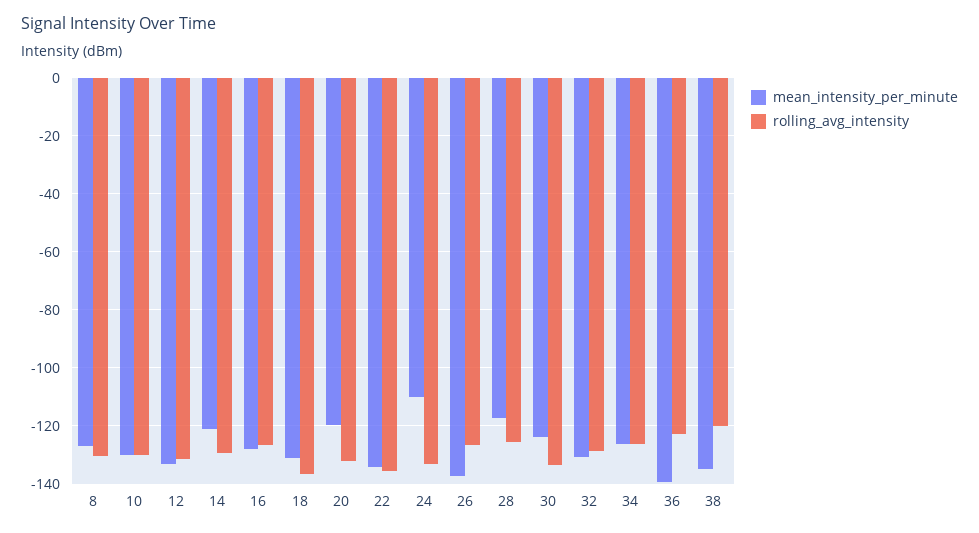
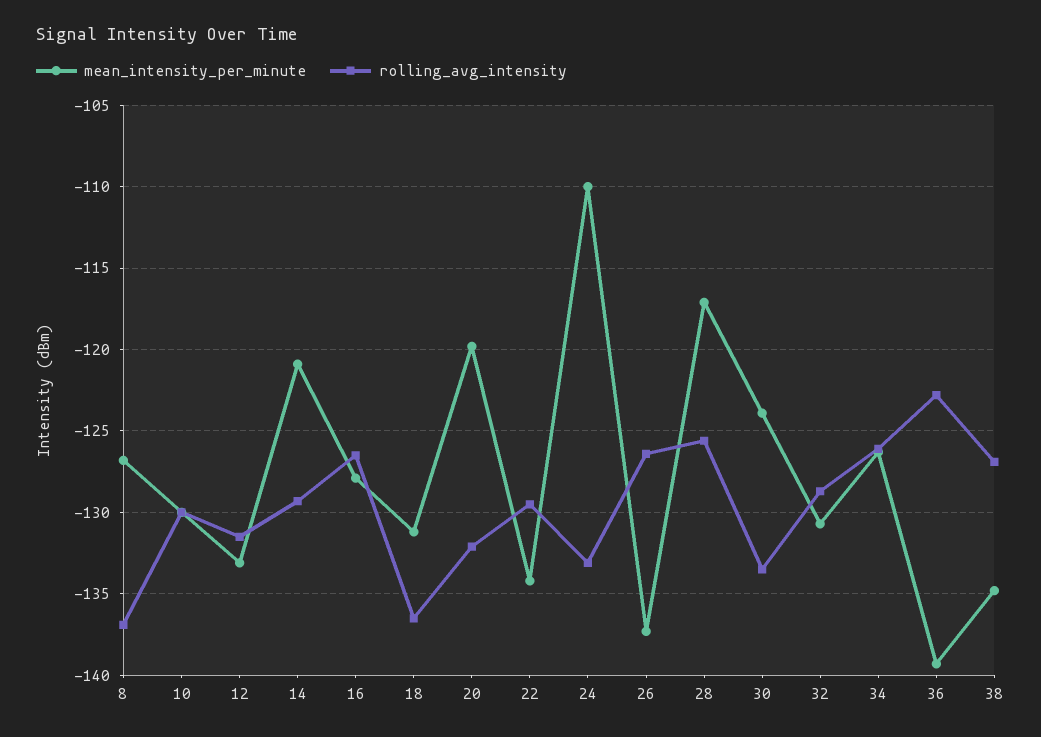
  {
    "mean_intensity_per_minute": {
      "8": -127,
      "10": -130,
      "12": -133,
      "14": -121,
      "16": -128,
      "18": -131,
      "20": -120,
      "22": -134,
      "24": -110,
      "26": -137.5,
      "28": -117,
      "30": -124,
      "32": -130.5,
      "34": -126.5,
      "36": -139.5,
      "38": -135
    },
    "rolling_avg_intensity": {
-     "8": -130,
+     "8": -137,
      "10": -130,
      "12": -131.5,
      "14": -129.5,
      "16": -126.5,
      "18": -136.5,
      "20": -132,
-     "22": -135,
+     "22": -129.5,
      "24": -133,
      "26": -126.5,
      "28": -125.5,
      "30": -133.5,
      "32": -128.5,
      "34": -126,
      "36": -123,
-     "38": -120
+     "38": -127
    }
  }

